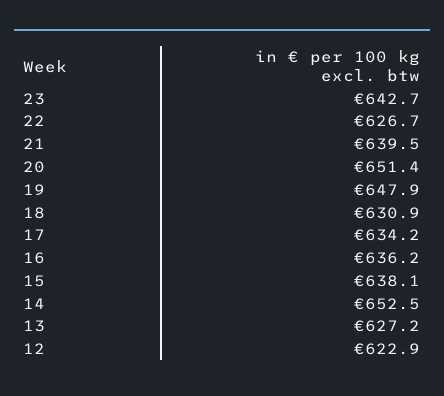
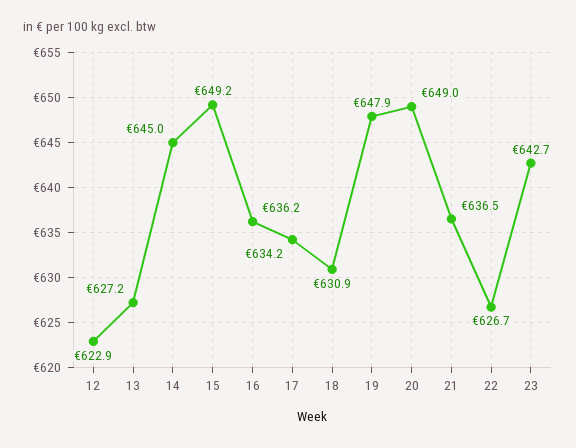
  {
    "23": 642.7,
    "22": 626.7,
-   "21": 639.5,
+   "21": 636.5,
-   "20": 651.4,
+   "20": 649,
    "19": 647.9,
    "18": 630.9,
    "17": 634.2,
    "16": 636.2,
-   "15": 638.1,
+   "15": 649.2,
-   "14": 652.5,
+   "14": 645,
    "13": 627.2,
    "12": 622.9
  }

